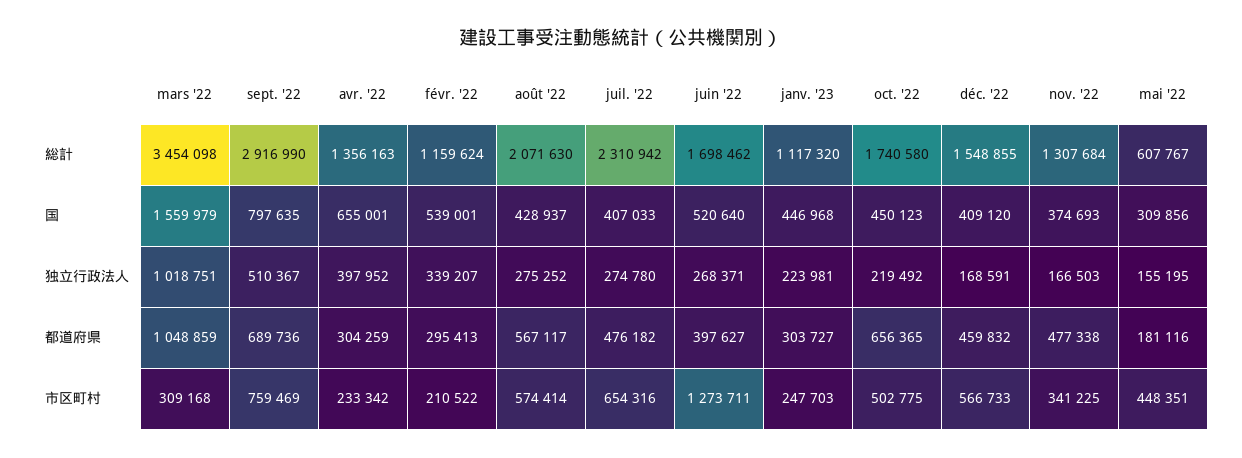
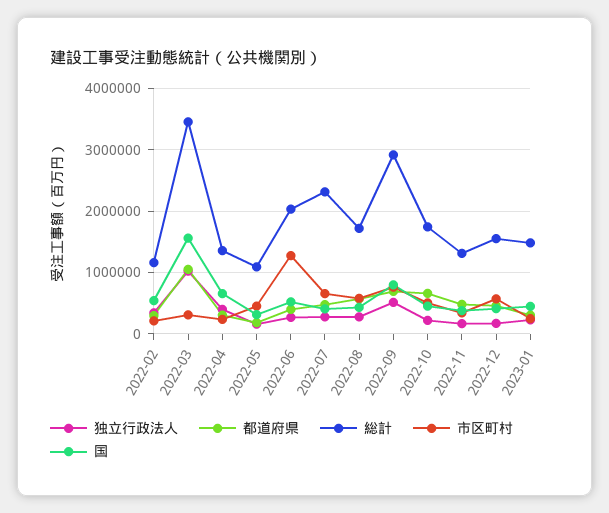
  {
    "総計": {
      "mars '22": 3454098,
      "sept. '22": 2916990,
      "avr. '22": 1356163,
      "févr. '22": 1159624,
-     "août '22": 2071630,
+     "août '22": 1700000,
      "juil. '22": 2310942,
-     "juin '22": 1698462,
+     "juin '22": 2000000,
-     "janv. '23": 1117320,
+     "janv. '23": 1500000,
      "oct. '22": 1740580,
      "déc. '22": 1548855,
      "nov. '22": 1307684,
-     "mai '22": 607767
+     "mai '22": 1100000
    },
    "国": {
      "mars '22": 1559979,
      "sept. '22": 797635,
      "avr. '22": 655001,
      "févr. '22": 539001,
      "août '22": 428937,
      "juil. '22": 407033,
      "juin '22": 520640,
      "janv. '23": 446968,
      "oct. '22": 450123,
      "déc. '22": 409120,
      "nov. '22": 374693,
      "mai '22": 309856
    },
    "独立行政法人": {
      "mars '22": 1018751,
      "sept. '22": 510367,
      "avr. '22": 397952,
      "févr. '22": 339207,
      "août '22": 275252,
      "juil. '22": 274780,
      "juin '22": 268371,
      "janv. '23": 223981,
      "oct. '22": 219492,
      "déc. '22": 168591,
      "nov. '22": 166503,
      "mai '22": 155195
    },
    "都道府県": {
      "mars '22": 1048859,
      "sept. '22": 689736,
      "avr. '22": 304259,
      "févr. '22": 295413,
      "août '22": 567117,
      "juil. '22": 476182,
      "juin '22": 397627,
      "janv. '23": 303727,
      "oct. '22": 656365,
      "déc. '22": 459832,
      "nov. '22": 477338,
      "mai '22": 181116
    },
    "市区町村": {
      "mars '22": 309168,
      "sept. '22": 759469,
      "avr. '22": 233342,
      "févr. '22": 210522,
      "août '22": 574414,
      "juil. '22": 654316,
      "juin '22": 1273711,
      "janv. '23": 247703,
      "oct. '22": 502775,
      "déc. '22": 566733,
      "nov. '22": 341225,
      "mai '22": 448351
    }
  }

